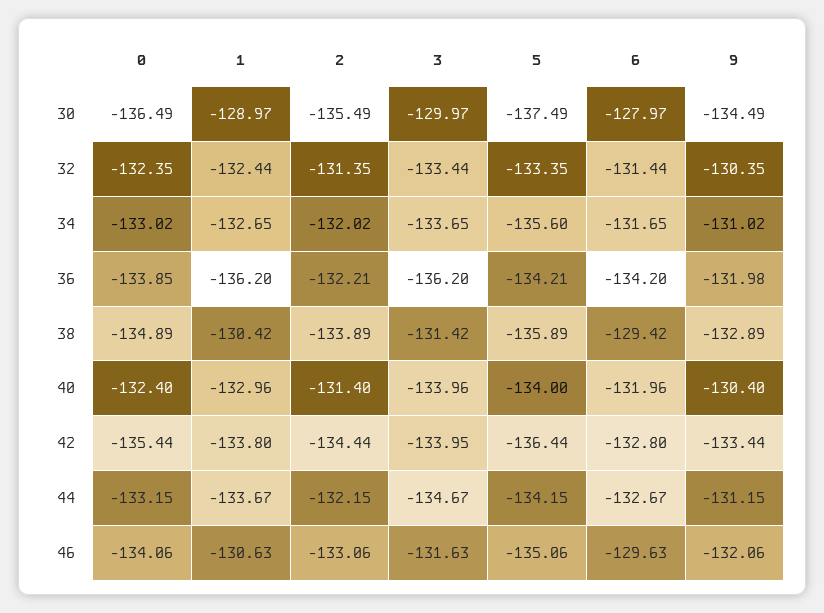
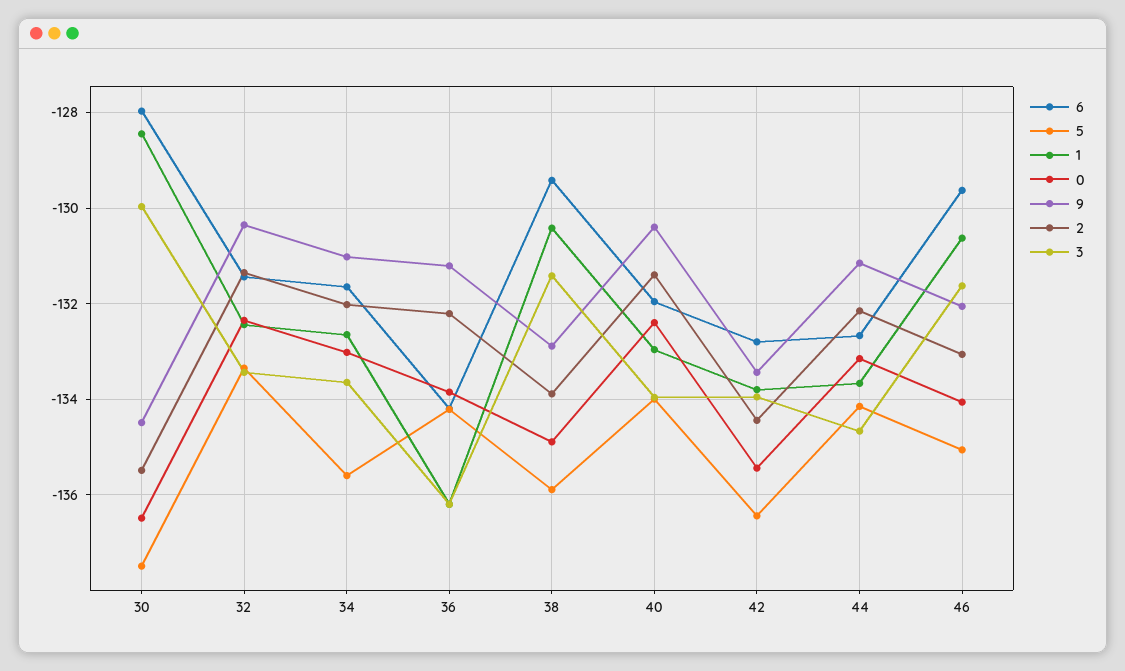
  {
    "0": {
      "30": -136.49,
      "32": -132.35,
      "34": -133.02,
      "36": -133.85,
      "38": -134.89,
      "40": -132.4,
      "42": -135.44,
      "44": -133.15,
      "46": -134.06
    },
    "1": {
-     "30": -128.97,
+     "30": -128.4,
      "32": -132.44,
      "34": -132.65,
      "36": -136.2,
      "38": -130.42,
      "40": -132.96,
      "42": -133.8,
      "44": -133.67,
      "46": -130.63
    },
    "2": {
      "30": -135.49,
      "32": -131.35,
      "34": -132.02,
      "36": -132.21,
      "38": -133.89,
      "40": -131.4,
      "42": -134.44,
      "44": -132.15,
      "46": -133.06
    },
    "3": {
      "30": -129.97,
      "32": -133.44,
      "34": -133.65,
      "36": -136.2,
      "38": -131.42,
      "40": -133.96,
      "42": -133.95,
      "44": -134.67,
      "46": -131.63
    },
    "5": {
      "30": -137.49,
      "32": -133.35,
      "34": -135.6,
      "36": -134.21,
      "38": -135.89,
      "40": -134,
      "42": -136.44,
      "44": -134.15,
      "46": -135.06
    },
    "6": {
      "30": -127.97,
      "32": -131.44,
      "34": -131.65,
      "36": -134.2,
      "38": -129.42,
      "40": -131.96,
      "42": -132.8,
      "44": -132.67,
      "46": -129.63
    },
    "9": {
      "30": -134.49,
      "32": -130.35,
      "34": -131.02,
-     "36": -131.98,
+     "36": -131.2,
      "38": -132.89,
      "40": -130.4,
      "42": -133.44,
      "44": -131.15,
      "46": -132.06
    }
  }

